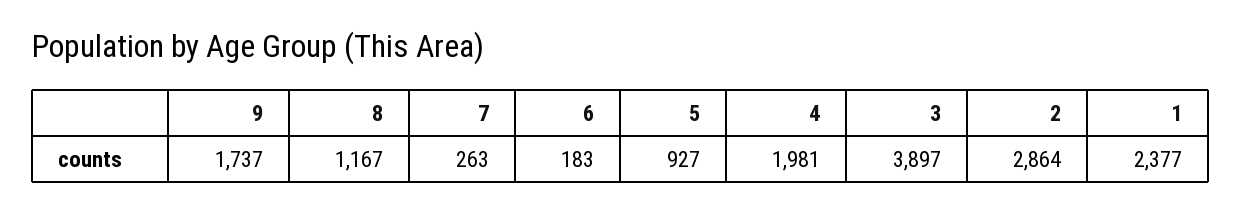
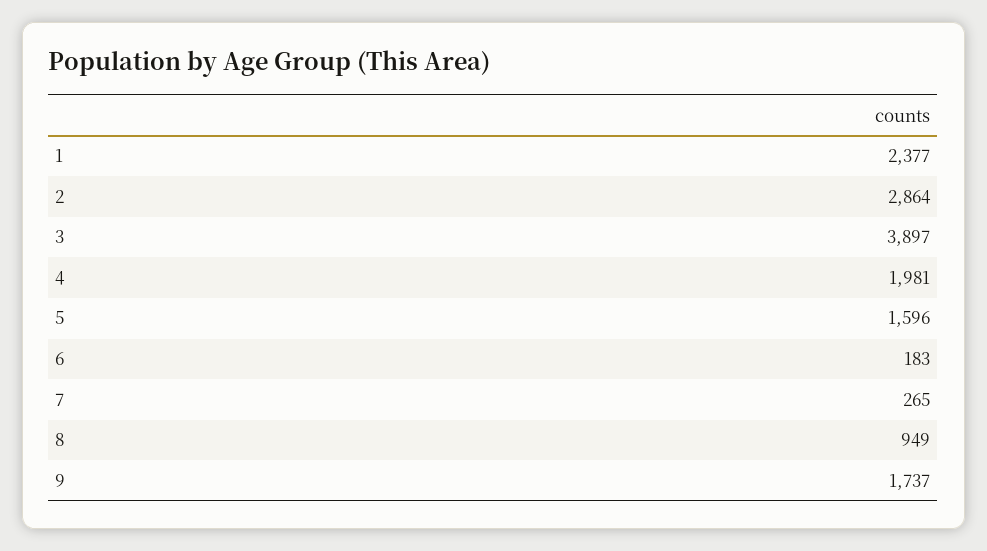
  {
    "9": 1737,
-   "8": 1167,
+   "8": 949,
-   "7": 263,
+   "7": 265,
    "6": 183,
-   "5": 927,
+   "5": 1596,
    "4": 1981,
    "3": 3897,
    "2": 2864,
    "1": 2377
  }

